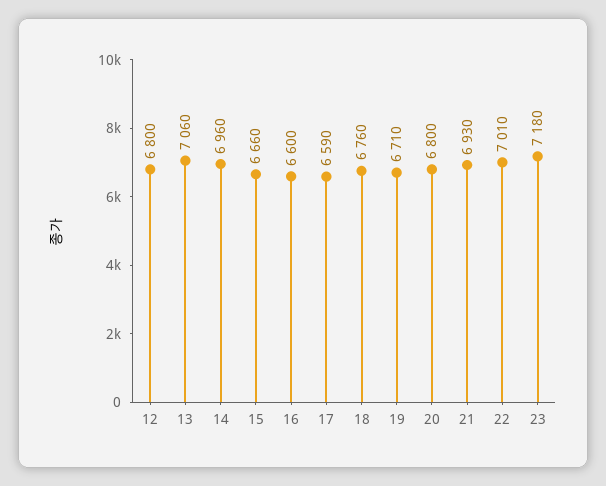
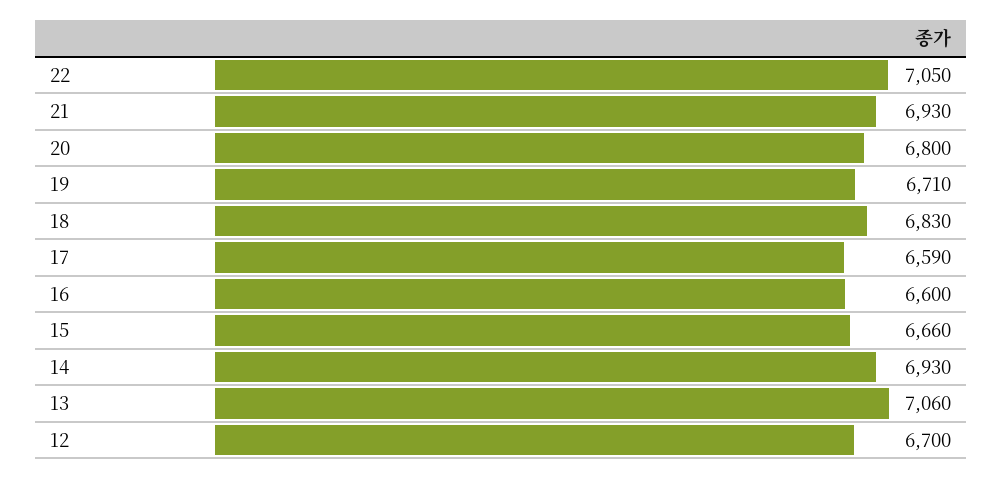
  {
-   "12": 6800,
+   "12": 6700,
    "13": 7060,
-   "14": 6960,
+   "14": 6930,
    "15": 6660,
    "16": 6600,
    "17": 6590,
-   "18": 6760,
+   "18": 6830,
    "19": 6710,
    "20": 6800,
    "21": 6930,
-   "22": 7010,
+   "22": 7050
-   "23": 7180
  }

